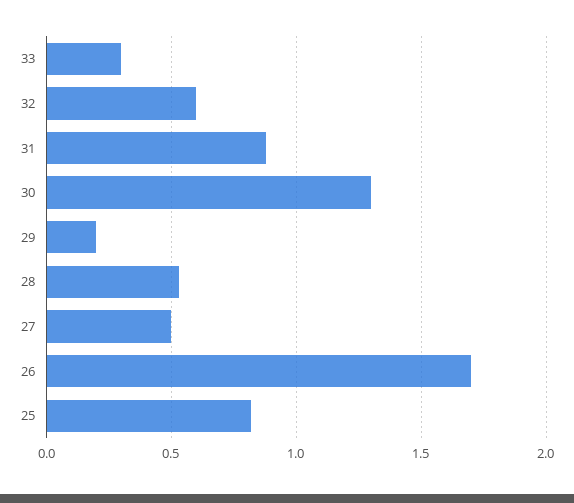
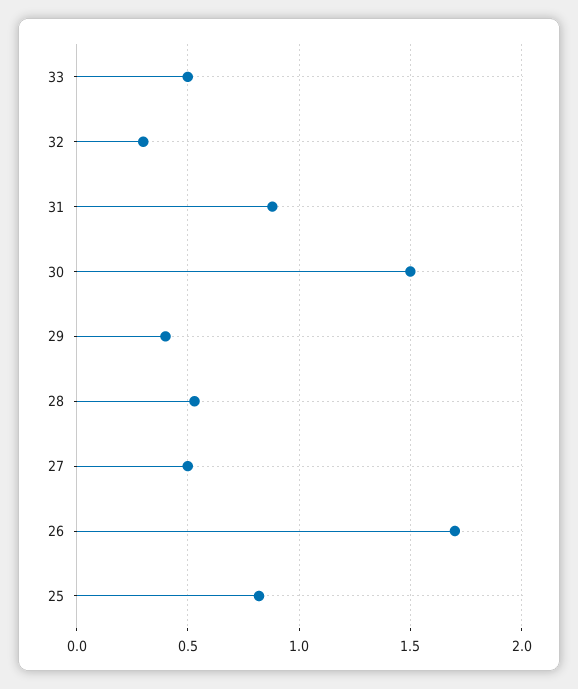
  {
-   "33": 0.3,
+   "33": 0.5,
-   "32": 0.6,
+   "32": 0.3,
    "31": 0.9,
-   "30": 1.3,
+   "30": 1.5,
-   "29": 0.2,
+   "29": 0.4,
    "28": 0.55,
    "27": 0.5,
    "26": 1.7,
    "25": 0.8
  }

